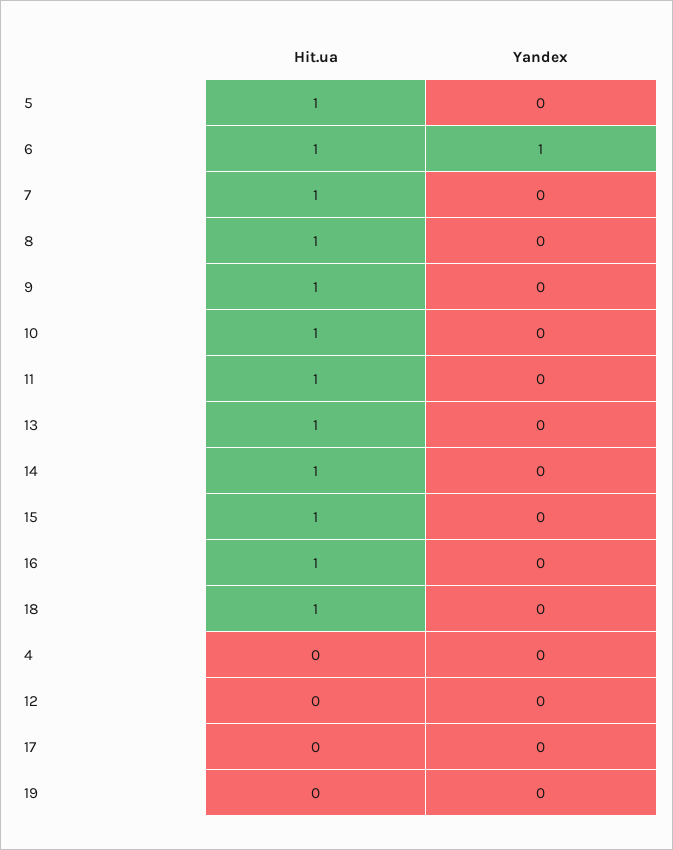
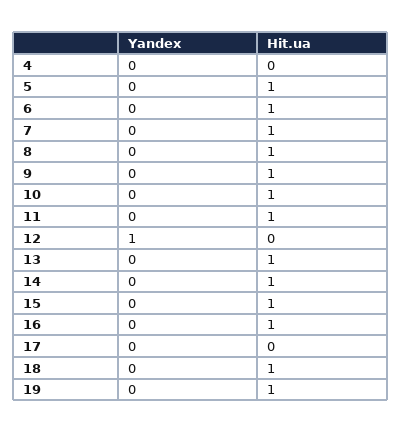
  {
    "Hit.ua": {
      "5": 1,
      "6": 1,
      "7": 1,
      "8": 1,
      "9": 1,
      "10": 1,
      "11": 1,
      "13": 1,
      "14": 1,
      "15": 1,
      "16": 1,
      "18": 1,
      "4": 0,
      "12": 0,
      "17": 0,
-     "19": 0
+     "19": 1
    },
    "Yandex": {
      "5": 0,
-     "6": 1,
+     "6": 0,
      "7": 0,
      "8": 0,
      "9": 0,
      "10": 0,
      "11": 0,
      "13": 0,
      "14": 0,
      "15": 0,
      "16": 0,
      "18": 0,
      "4": 0,
-     "12": 0,
+     "12": 1,
      "17": 0,
      "19": 0
    }
  }

